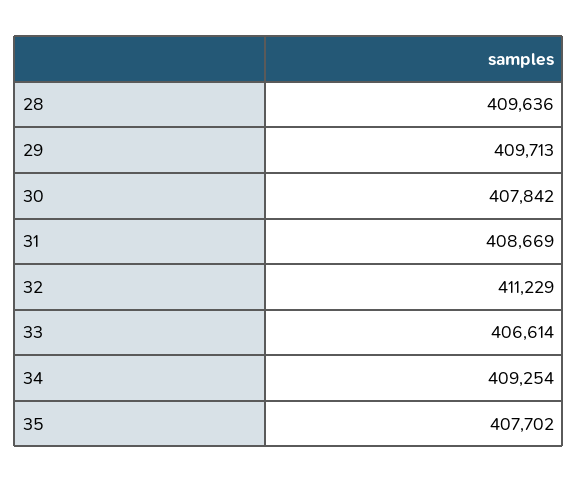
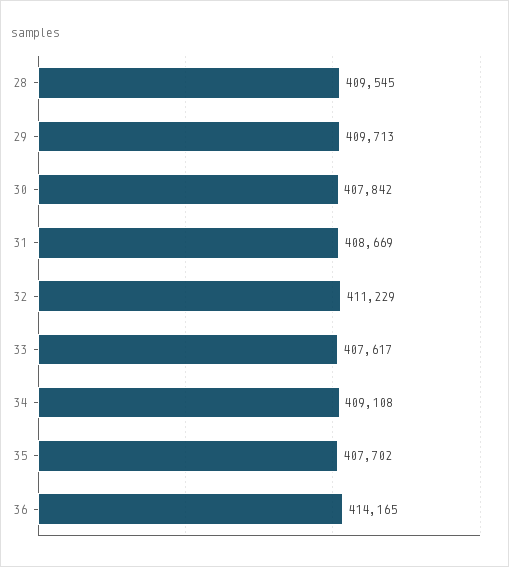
  {
-   "28": 409636,
+   "28": 409545,
    "29": 409713,
    "30": 407842,
    "31": 408669,
    "32": 411229,
-   "33": 406614,
+   "33": 407617,
-   "34": 409254,
+   "34": 409108,
-   "35": 407702
+   "35": 407702,
+   "36": 414165
  }

